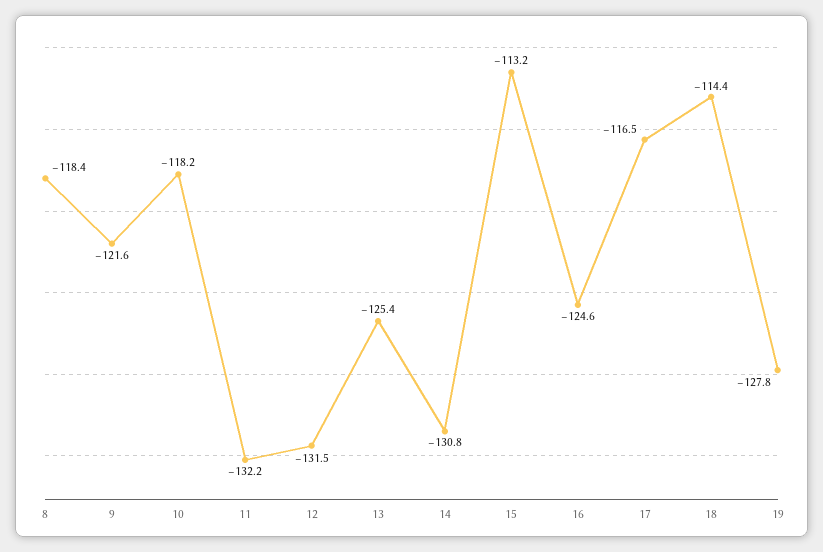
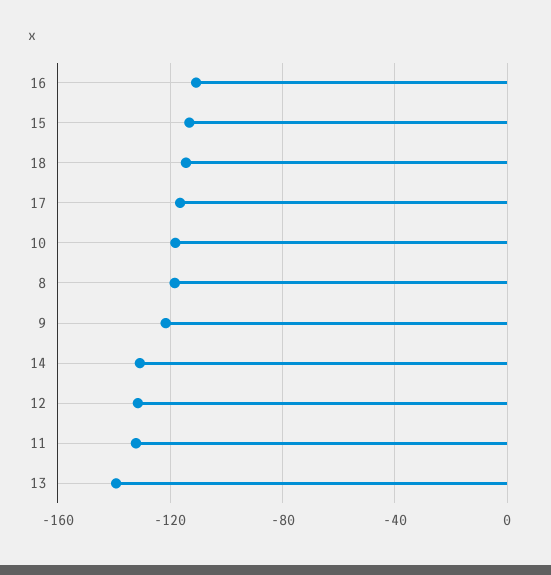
  {
    "8": -118.4,
    "9": -121.6,
    "10": -118.2,
    "11": -132.2,
    "12": -131.5,
-   "13": -125.4,
+   "13": -140,
    "14": -130.8,
    "15": -113.2,
-   "16": -124.6,
+   "16": -110,
    "17": -116.5,
-   "18": -114.4,
+   "18": -114.4
-   "19": -127.8
  }

